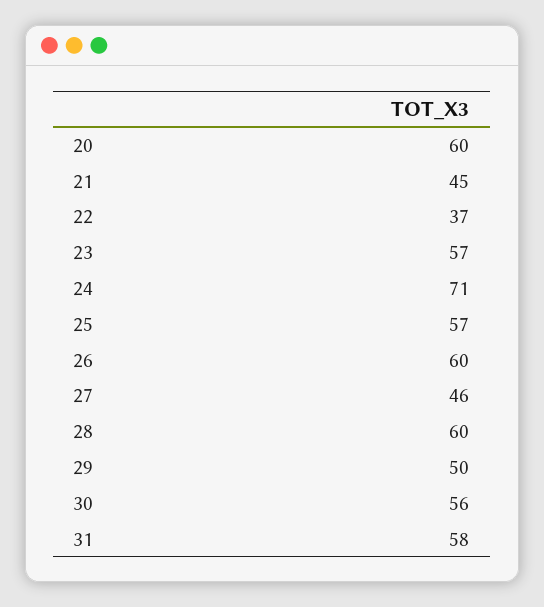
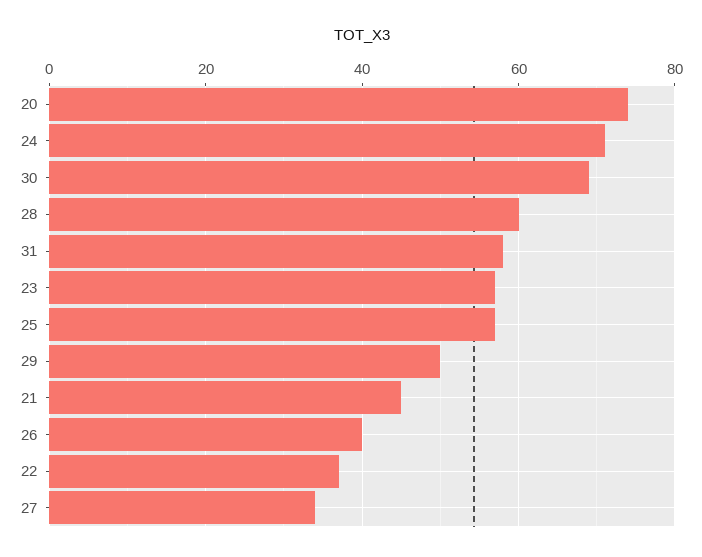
  {
-   "20": 60,
+   "20": 75,
    "21": 45,
    "22": 37,
    "23": 57,
    "24": 71,
    "25": 57,
-   "26": 60,
+   "26": 40,
-   "27": 46,
+   "27": 35,
    "28": 60,
    "29": 50,
-   "30": 56,
+   "30": 70,
    "31": 58
  }

